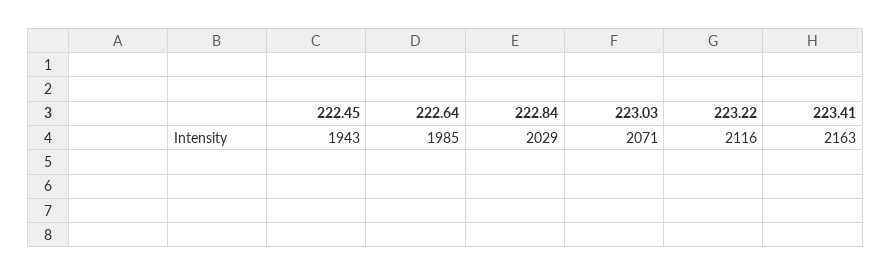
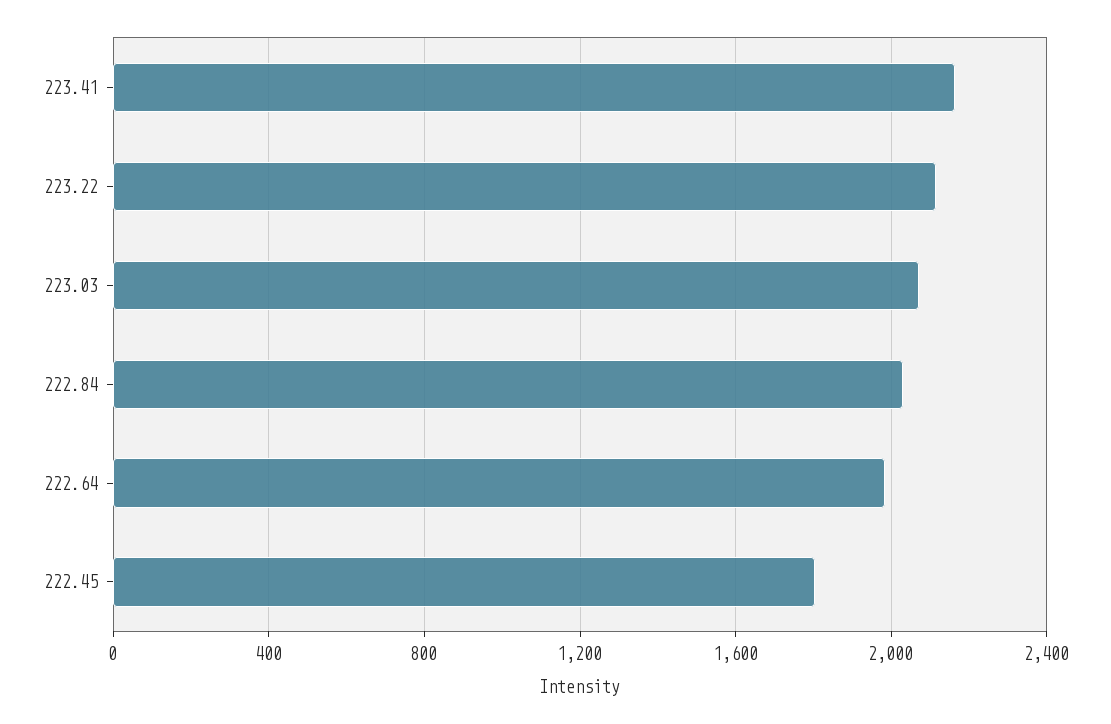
  {
-   "222.45": 1943,
+   "222.45": 1800,
    "222.64": 1985,
    "222.84": 2029,
    "223.03": 2071,
    "223.22": 2116,
    "223.41": 2163
  }

